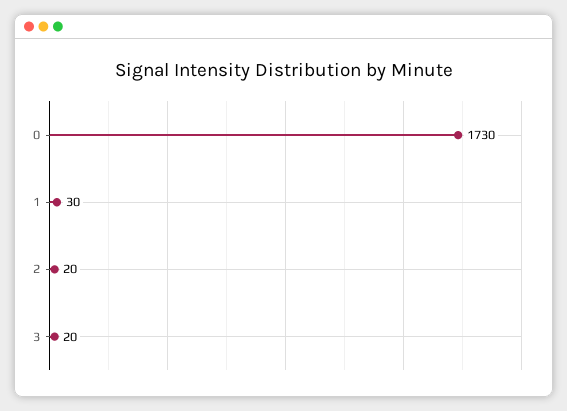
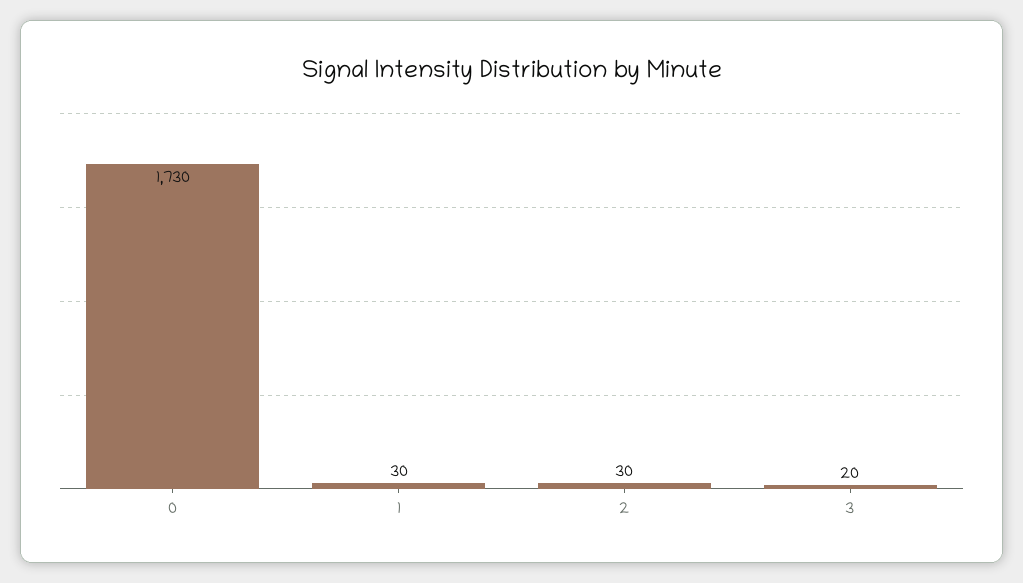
  {
    "0": 1730,
    "1": 30,
-   "2": 20,
+   "2": 30,
    "3": 20
  }

